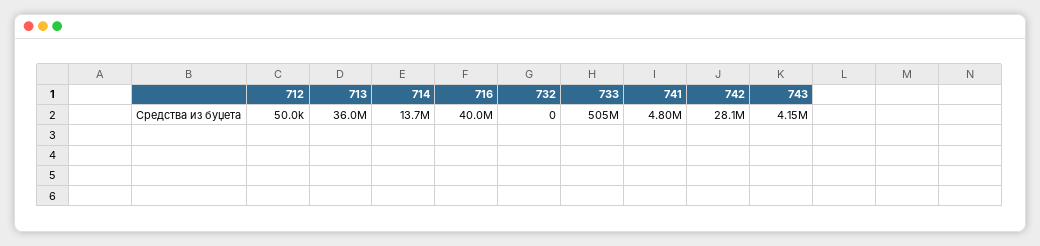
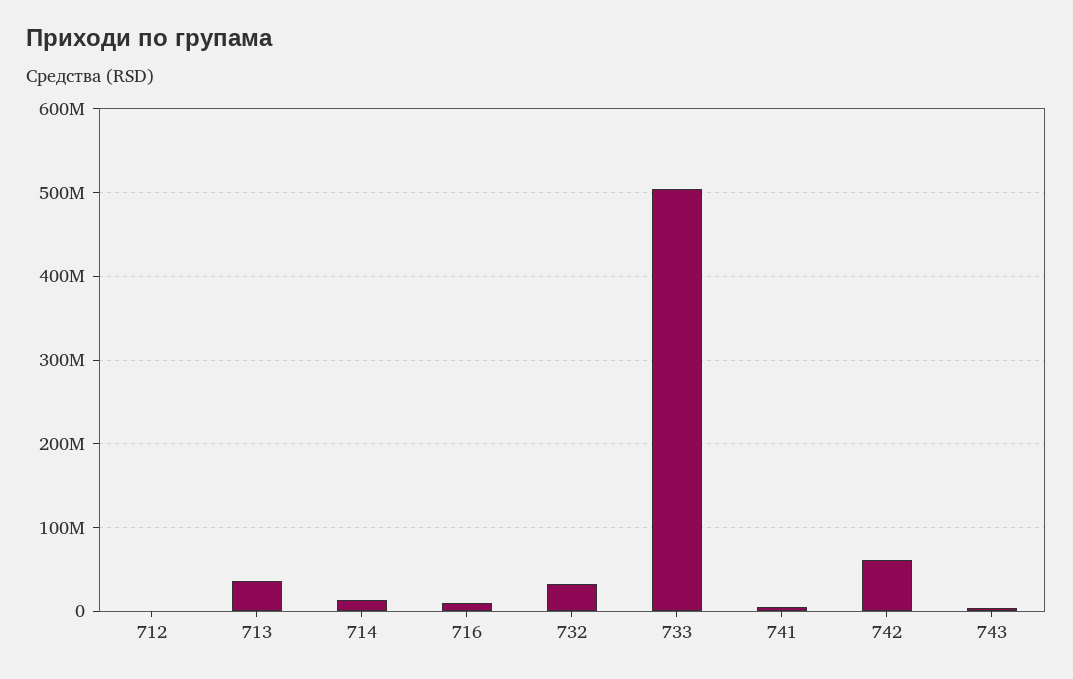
  {
    "712": 50000,
    "713": 36000000,
    "714": 13700000,
-   "716": 40000000,
+   "716": 10000000,
-   "732": 0,
+   "732": 30000000,
    "733": 505000000,
    "741": 4800000,
-   "742": 28100000,
+   "742": 60000000,
    "743": 4150000
  }

